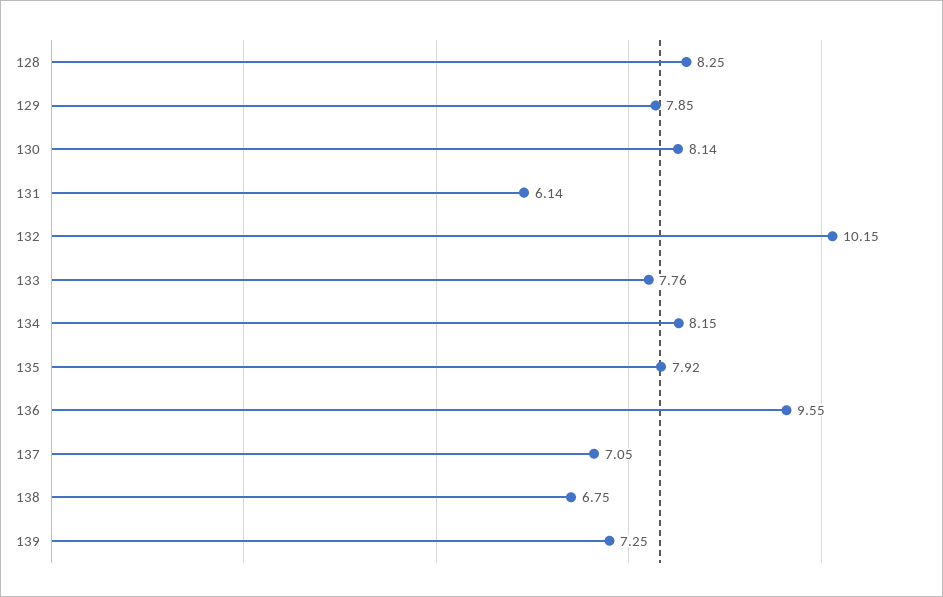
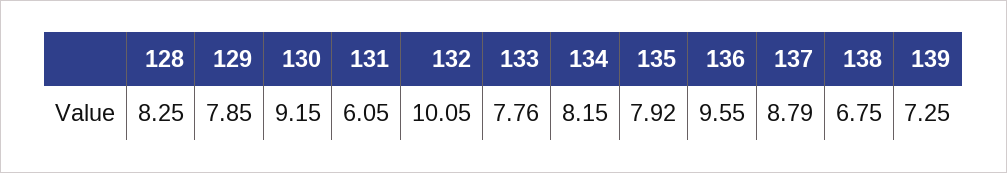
  {
    "128": 8.25,
    "129": 7.85,
-   "130": 8.14,
+   "130": 9.15,
-   "131": 6.14,
+   "131": 6.05,
-   "132": 10.15,
+   "132": 10.05,
    "133": 7.76,
    "134": 8.15,
    "135": 7.92,
    "136": 9.55,
-   "137": 7.05,
+   "137": 8.79,
    "138": 6.75,
    "139": 7.25
  }

